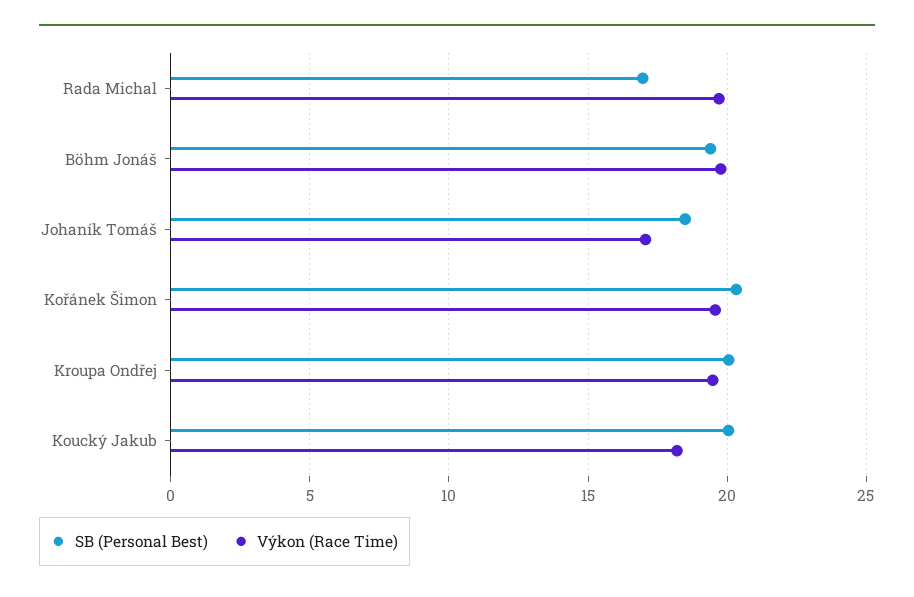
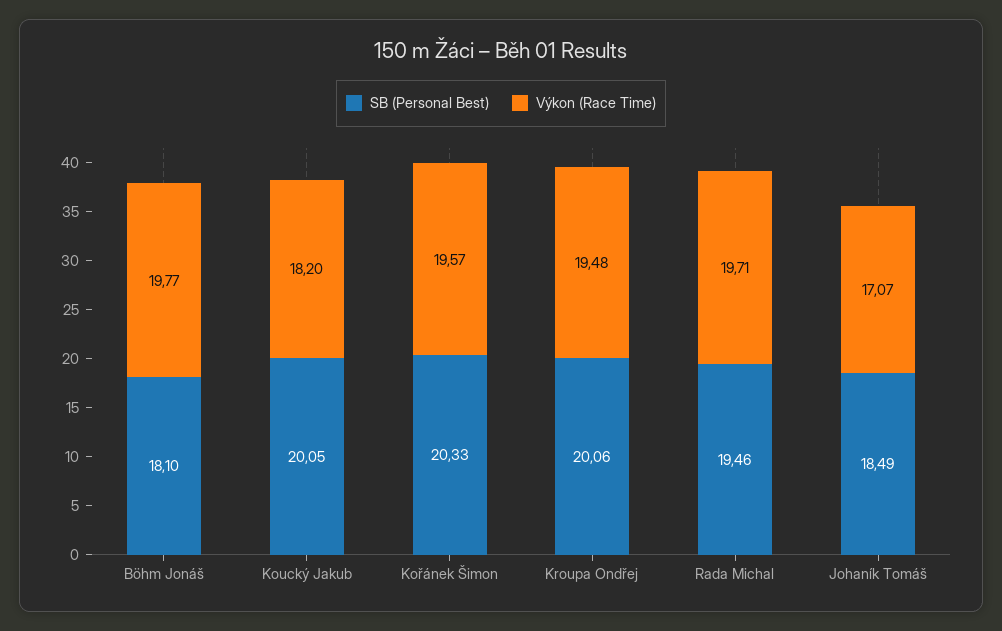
  {
    "SB (Personal Best)": {
-     "Rada Michal": 17,
+     "Rada Michal": 19.46,
-     "Böhm Jonáš": 19.5,
+     "Böhm Jonáš": 18.1,
      "Johaník Tomáš": 18.49,
      "Kořánek Šimon": 20.33,
      "Kroupa Ondřej": 20.06,
      "Koucký Jakub": 20.05
    },
    "Výkon (Race Time)": {
      "Rada Michal": 19.71,
      "Böhm Jonáš": 19.77,
      "Johaník Tomáš": 17.07,
      "Kořánek Šimon": 19.57,
      "Kroupa Ondřej": 19.48,
      "Koucký Jakub": 18.2
    }
  }

